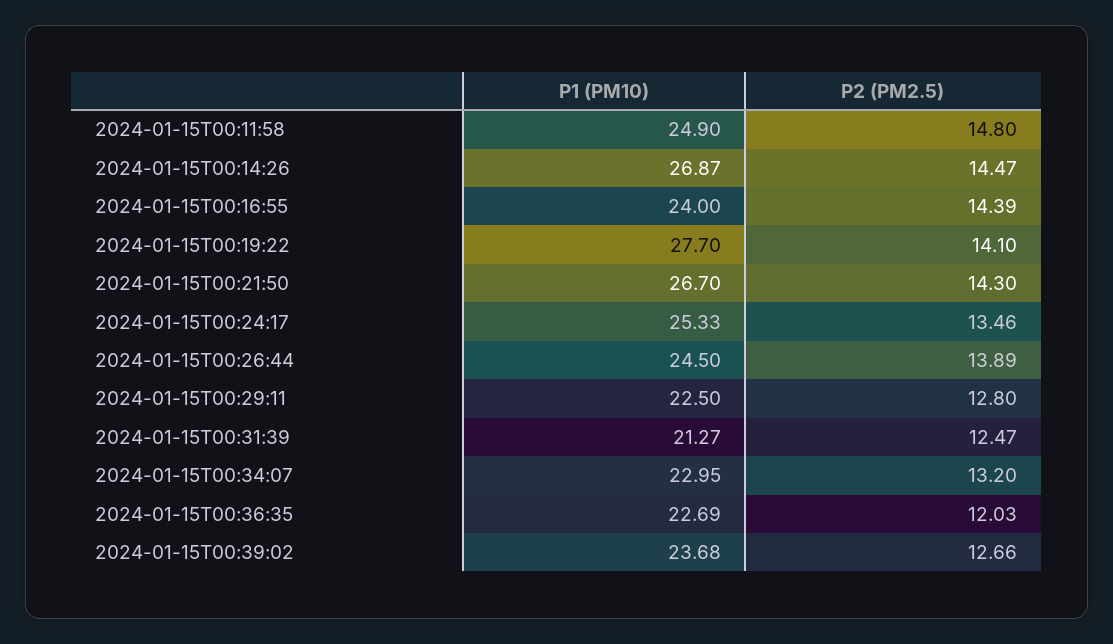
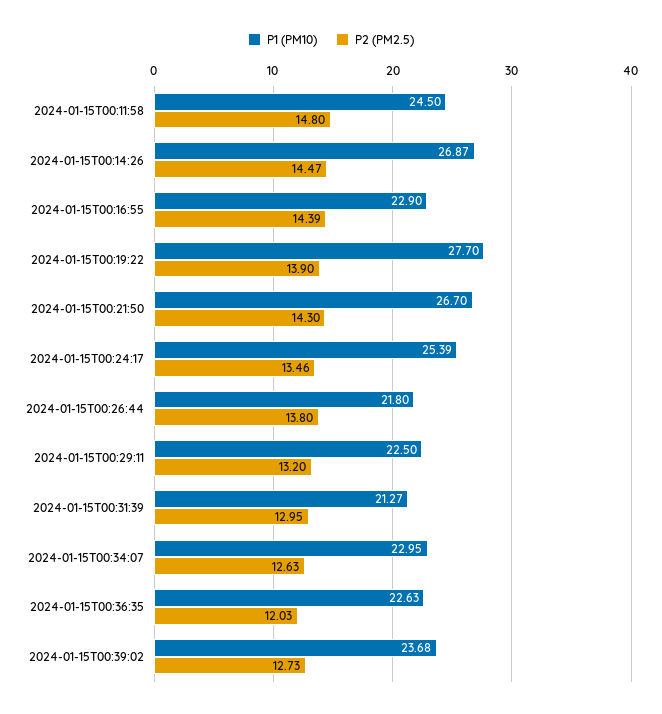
  {
    "P1 (PM10)": {
-     "2024-01-15T00:11:58": 24.9,
+     "2024-01-15T00:11:58": 24.5,
      "2024-01-15T00:14:26": 26.87,
-     "2024-01-15T00:16:55": 24,
+     "2024-01-15T00:16:55": 22.9,
      "2024-01-15T00:19:22": 27.7,
      "2024-01-15T00:21:50": 26.7,
-     "2024-01-15T00:24:17": 25.33,
+     "2024-01-15T00:24:17": 25.39,
-     "2024-01-15T00:26:44": 24.5,
+     "2024-01-15T00:26:44": 21.8,
      "2024-01-15T00:29:11": 22.5,
      "2024-01-15T00:31:39": 21.27,
      "2024-01-15T00:34:07": 22.95,
-     "2024-01-15T00:36:35": 22.69,
+     "2024-01-15T00:36:35": 22.63,
      "2024-01-15T00:39:02": 23.68
    },
    "P2 (PM2.5)": {
      "2024-01-15T00:11:58": 14.8,
      "2024-01-15T00:14:26": 14.47,
      "2024-01-15T00:16:55": 14.39,
-     "2024-01-15T00:19:22": 14.1,
+     "2024-01-15T00:19:22": 13.9,
      "2024-01-15T00:21:50": 14.3,
      "2024-01-15T00:24:17": 13.46,
-     "2024-01-15T00:26:44": 13.89,
+     "2024-01-15T00:26:44": 13.8,
-     "2024-01-15T00:29:11": 12.8,
+     "2024-01-15T00:29:11": 13.2,
-     "2024-01-15T00:31:39": 12.47,
+     "2024-01-15T00:31:39": 12.95,
-     "2024-01-15T00:34:07": 13.2,
+     "2024-01-15T00:34:07": 12.63,
      "2024-01-15T00:36:35": 12.03,
-     "2024-01-15T00:39:02": 12.66
+     "2024-01-15T00:39:02": 12.73
    }
  }

